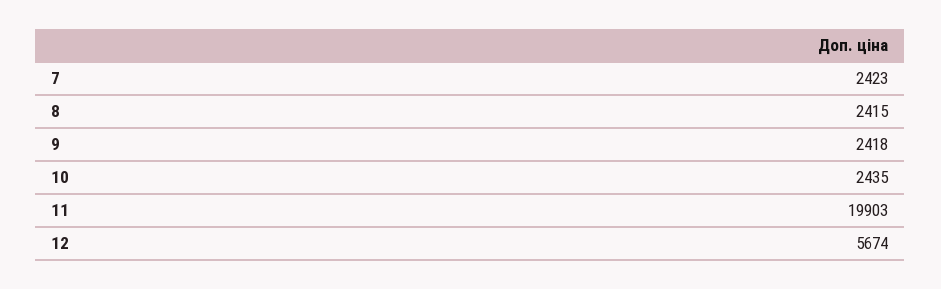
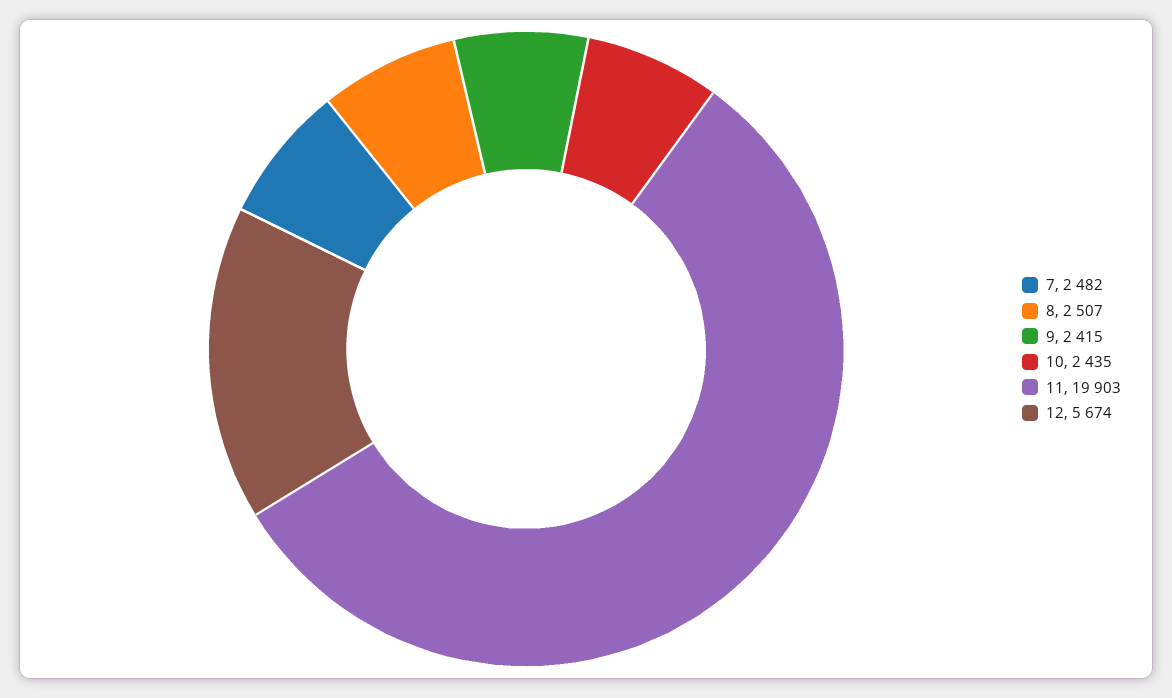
  {
-   "7": 2423,
+   "7": 2482,
-   "8": 2415,
+   "8": 2507,
-   "9": 2418,
+   "9": 2415,
    "10": 2435,
    "11": 19903,
    "12": 5674
  }

